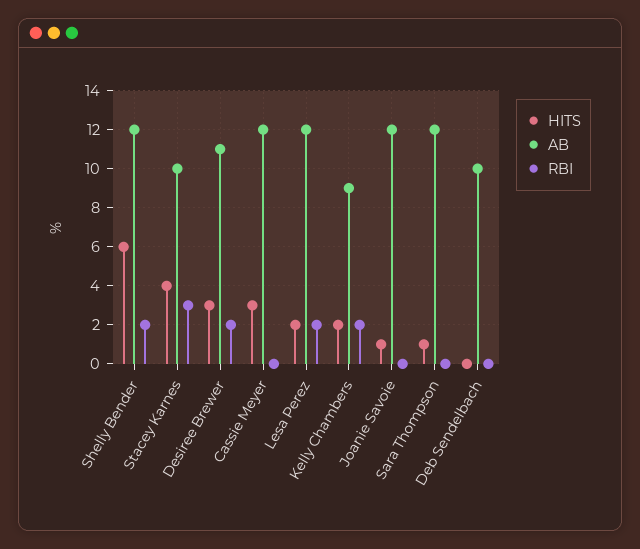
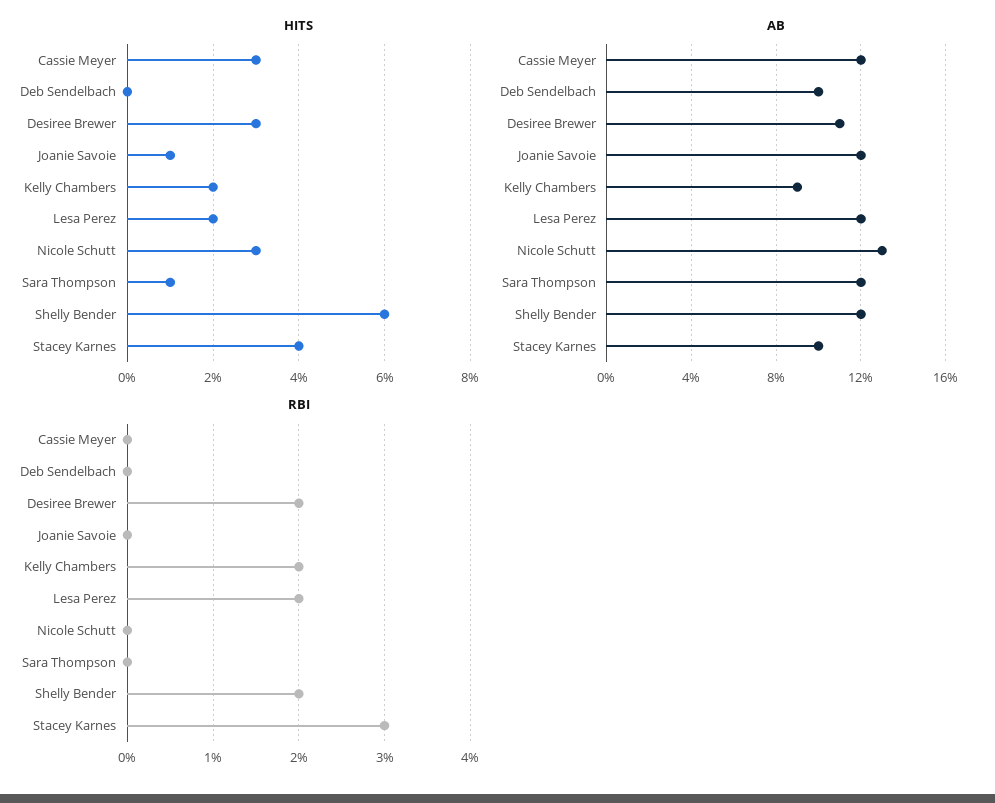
  {
    "HITS": {
      "Shelly Bender": 6,
      "Stacey Karnes": 4,
      "Desiree Brewer": 3,
      "Cassie Meyer": 3,
      "Lesa Perez": 2,
      "Kelly Chambers": 2,
      "Joanie Savoie": 1,
      "Sara Thompson": 1,
-     "Deb Sendelbach": 0
+     "Deb Sendelbach": 0,
+     "Nicole Schutt": 3
    },
    "AB": {
      "Shelly Bender": 12,
      "Stacey Karnes": 10,
      "Desiree Brewer": 11,
      "Cassie Meyer": 12,
      "Lesa Perez": 12,
      "Kelly Chambers": 9,
      "Joanie Savoie": 12,
      "Sara Thompson": 12,
-     "Deb Sendelbach": 10
+     "Deb Sendelbach": 10,
+     "Nicole Schutt": 13
    },
    "RBI": {
      "Shelly Bender": 2,
      "Stacey Karnes": 3,
      "Desiree Brewer": 2,
      "Cassie Meyer": 0,
      "Lesa Perez": 2,
      "Kelly Chambers": 2,
      "Joanie Savoie": 0,
      "Sara Thompson": 0,
-     "Deb Sendelbach": 0
+     "Deb Sendelbach": 0,
+     "Nicole Schutt": 0
    }
  }

